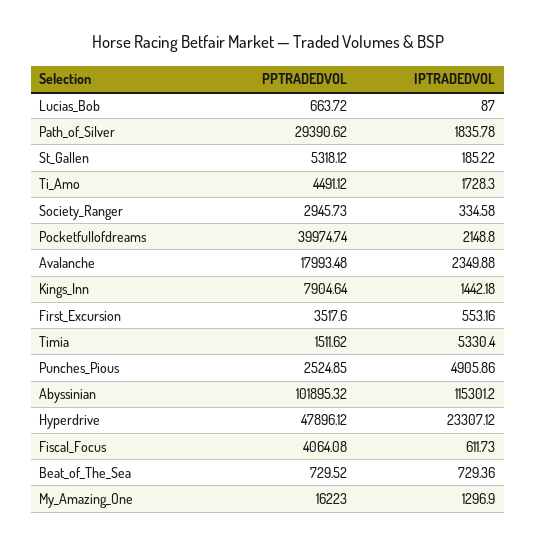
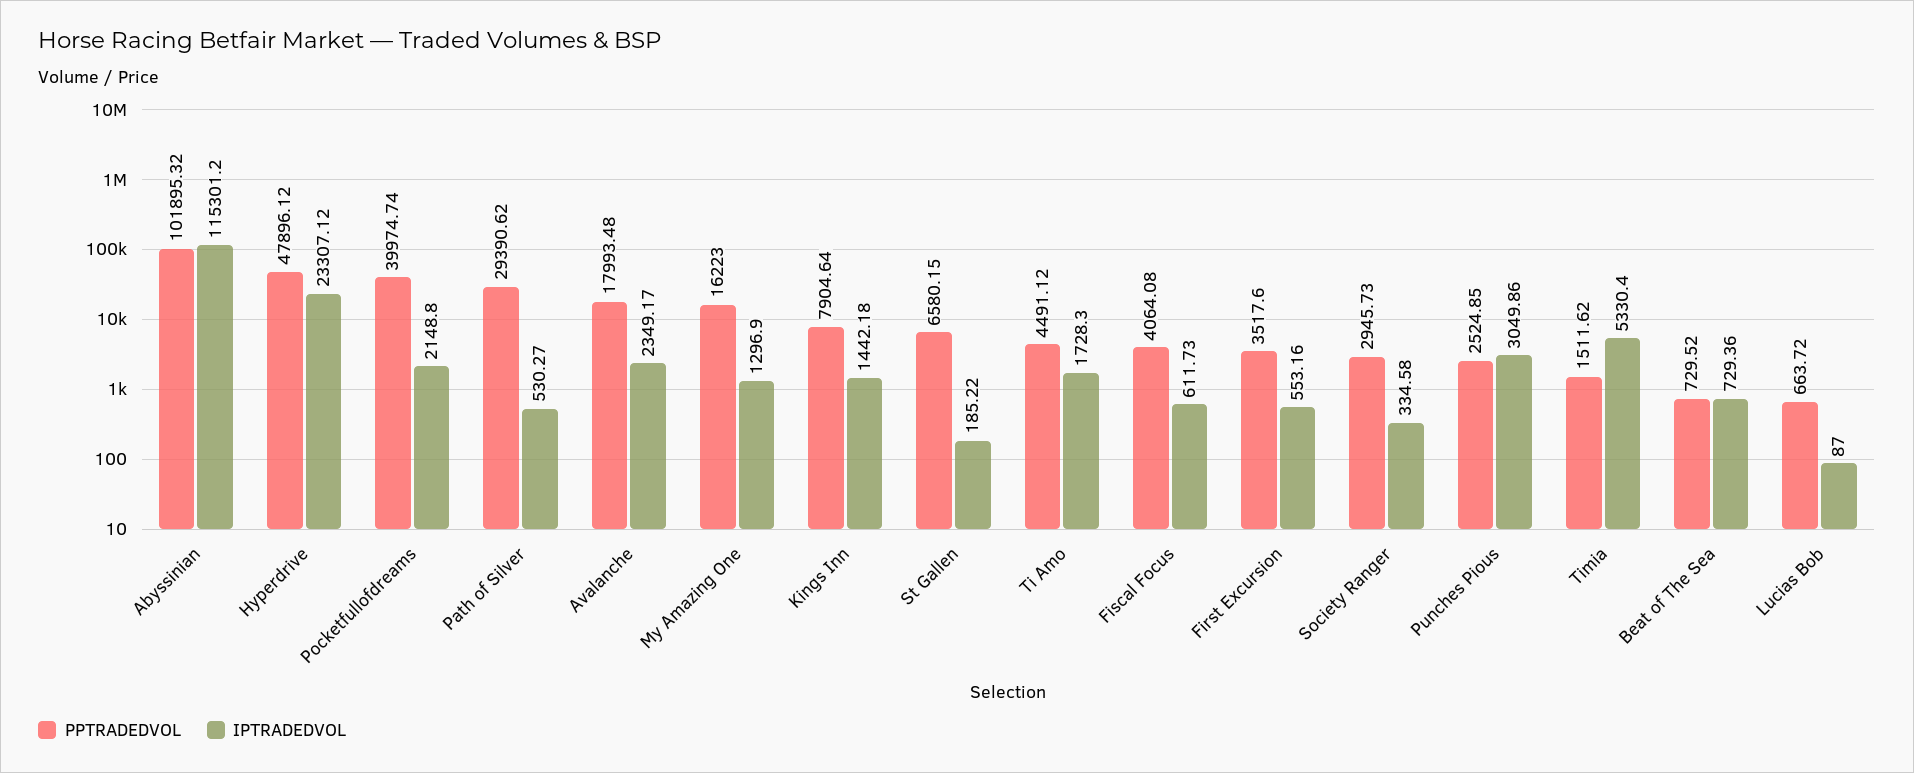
  {
    "PPTRADEDVOL": {
      "Lucias_Bob": 663.72,
      "Path_of_Silver": 29390.62,
-     "St_Gallen": 5318.12,
+     "St_Gallen": 6580.15,
      "Ti_Amo": 4491.12,
      "Society_Ranger": 2945.73,
      "Pocketfullofdreams": 39974.74,
      "Avalanche": 17993.48,
      "Kings_Inn": 7904.64,
      "First_Excursion": 3517.6,
      "Timia": 1511.62,
      "Punches_Pious": 2524.85,
      "Abyssinian": 101895.32,
      "Hyperdrive": 47896.12,
      "Fiscal_Focus": 4064.08,
      "Beat_of_The_Sea": 729.52,
      "My_Amazing_One": 16223
    },
    "IPTRADEDVOL": {
      "Lucias_Bob": 87,
-     "Path_of_Silver": 1835.78,
+     "Path_of_Silver": 530.27,
      "St_Gallen": 185.22,
      "Ti_Amo": 1728.3,
      "Society_Ranger": 334.58,
      "Pocketfullofdreams": 2148.8,
-     "Avalanche": 2349.88,
+     "Avalanche": 2349.17,
      "Kings_Inn": 1442.18,
      "First_Excursion": 553.16,
      "Timia": 5330.4,
-     "Punches_Pious": 4905.86,
+     "Punches_Pious": 3049.86,
      "Abyssinian": 115301.2,
      "Hyperdrive": 23307.12,
      "Fiscal_Focus": 611.73,
      "Beat_of_The_Sea": 729.36,
      "My_Amazing_One": 1296.9
    }
  }

